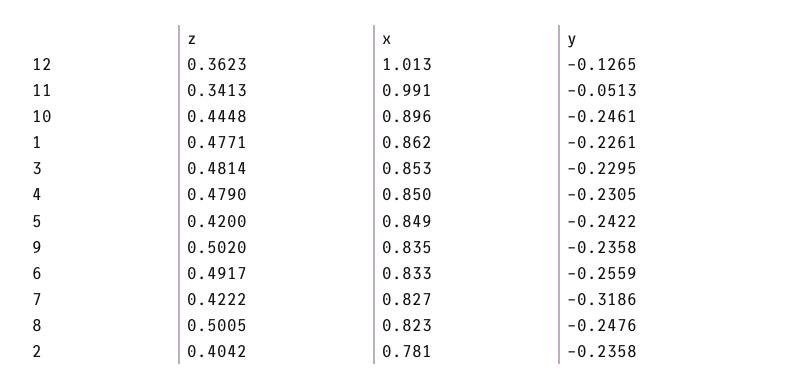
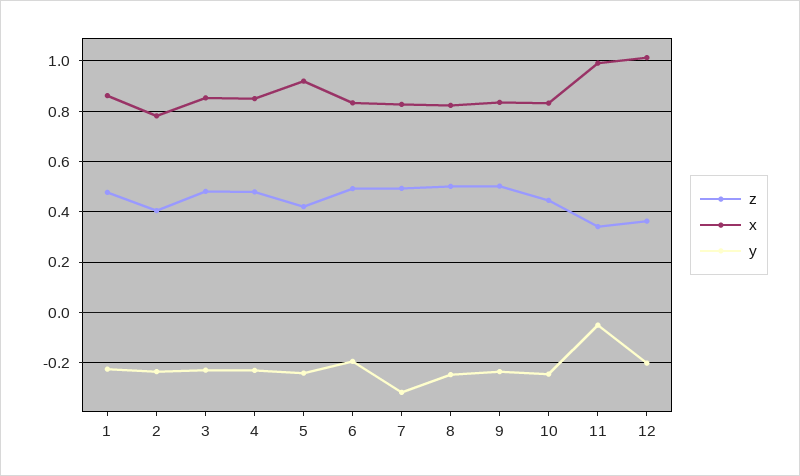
  {
    "z": {
      "12": 0.3623,
      "11": 0.3413,
      "10": 0.4448,
      "1": 0.4771,
      "3": 0.4814,
      "4": 0.479,
      "5": 0.42,
      "9": 0.502,
      "6": 0.4917,
-     "7": 0.4222,
+     "7": 0.5,
      "8": 0.5005,
      "2": 0.4042
    },
    "x": {
      "12": 1.013,
      "11": 0.991,
-     "10": 0.896,
+     "10": 0.825,
      "1": 0.862,
      "3": 0.853,
      "4": 0.85,
-     "5": 0.849,
+     "5": 0.925,
      "9": 0.835,
      "6": 0.833,
      "7": 0.827,
      "8": 0.823,
      "2": 0.781
    },
    "y": {
-     "12": -0.1265,
+     "12": -0.2,
      "11": -0.0513,
      "10": -0.2461,
      "1": -0.2261,
      "3": -0.2295,
      "4": -0.2305,
      "5": -0.2422,
      "9": -0.2358,
-     "6": -0.2559,
+     "6": -0.2,
      "7": -0.3186,
      "8": -0.2476,
      "2": -0.2358
    }
  }

